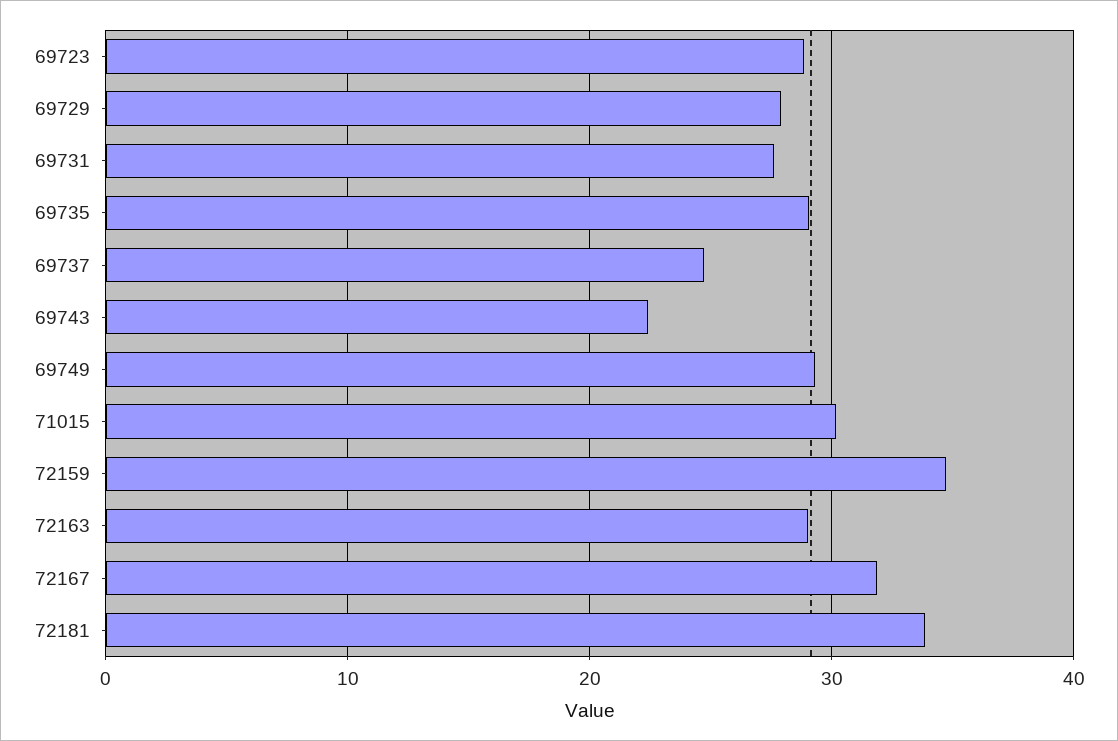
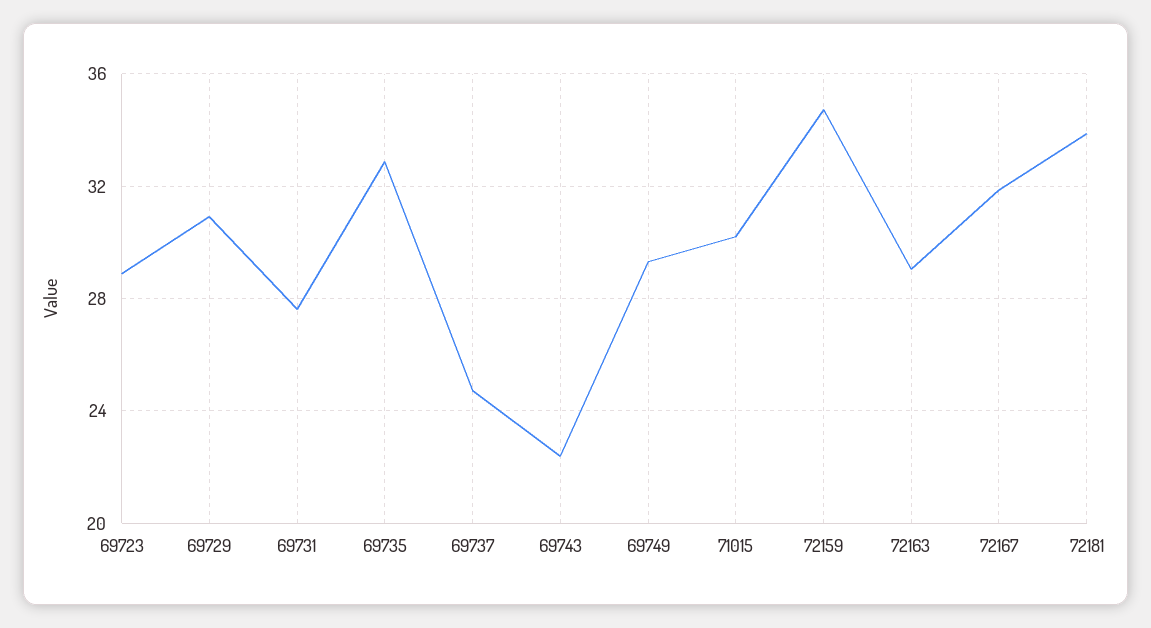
  {
    "69723": 29,
-   "69729": 28,
+   "69729": 31,
    "69731": 27.5,
-   "69735": 29,
+   "69735": 33,
    "69737": 24.5,
    "69743": 22.5,
    "69749": 29.5,
    "71015": 30,
    "72159": 34.5,
    "72163": 29,
    "72167": 32,
    "72181": 34
  }

